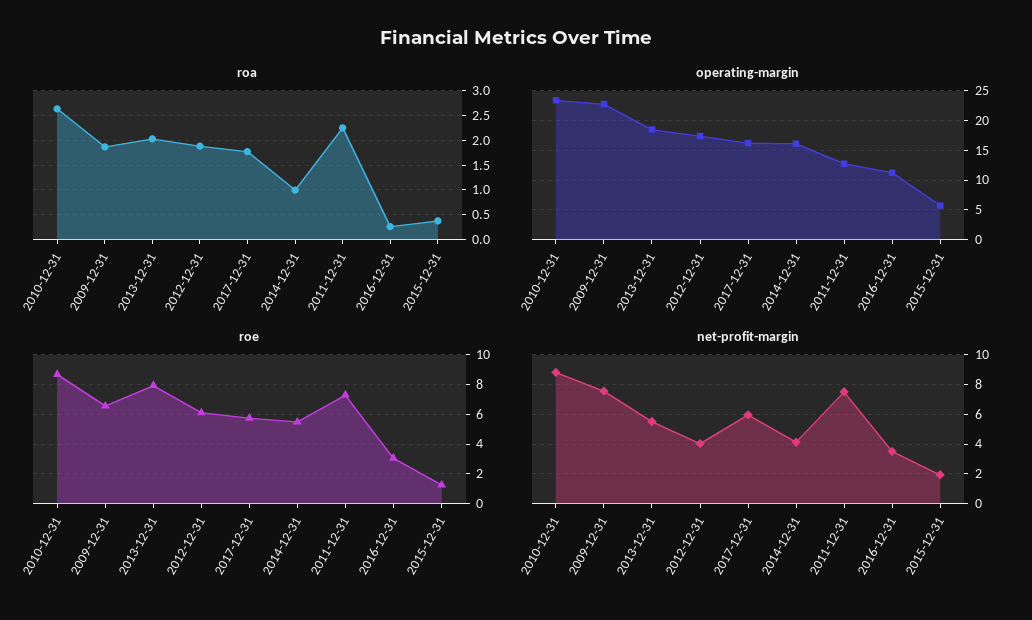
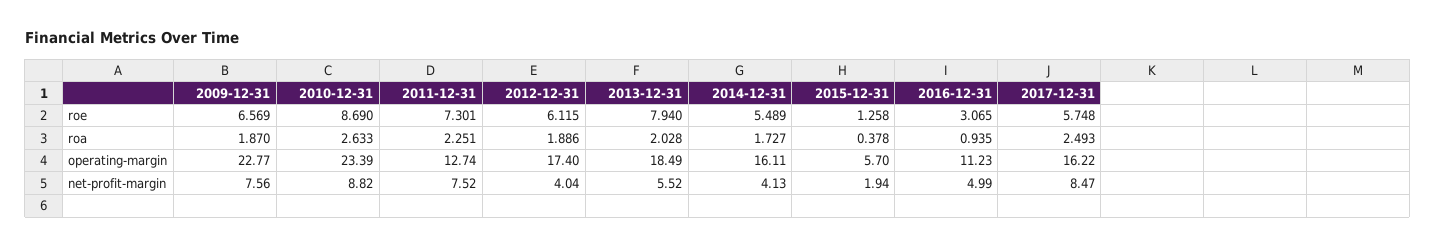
  {
    "roa": {
      "2010-12-31": 2.633,
      "2009-12-31": 1.87,
      "2013-12-31": 2.028,
      "2012-12-31": 1.886,
-     "2017-12-31": 1.75,
+     "2017-12-31": 2.493,
-     "2014-12-31": 1,
+     "2014-12-31": 1.727,
      "2011-12-31": 2.251,
-     "2016-12-31": 0.25,
+     "2016-12-31": 0.935,
      "2015-12-31": 0.378
    },
    "operating-margin": {
      "2010-12-31": 23.39,
      "2009-12-31": 22.77,
      "2013-12-31": 18.49,
      "2012-12-31": 17.4,
      "2017-12-31": 16.22,
      "2014-12-31": 16.11,
      "2011-12-31": 12.74,
      "2016-12-31": 11.23,
      "2015-12-31": 5.7
    },
    "roe": {
      "2010-12-31": 8.69,
      "2009-12-31": 6.569,
      "2013-12-31": 7.94,
      "2012-12-31": 6.115,
      "2017-12-31": 5.748,
      "2014-12-31": 5.489,
      "2011-12-31": 7.301,
      "2016-12-31": 3.065,
      "2015-12-31": 1.258
    },
    "net-profit-margin": {
      "2010-12-31": 8.82,
      "2009-12-31": 7.56,
      "2013-12-31": 5.52,
      "2012-12-31": 4.04,
-     "2017-12-31": 6,
+     "2017-12-31": 8.47,
      "2014-12-31": 4.13,
      "2011-12-31": 7.52,
-     "2016-12-31": 3.5,
+     "2016-12-31": 4.99,
      "2015-12-31": 1.94
    }
  }

